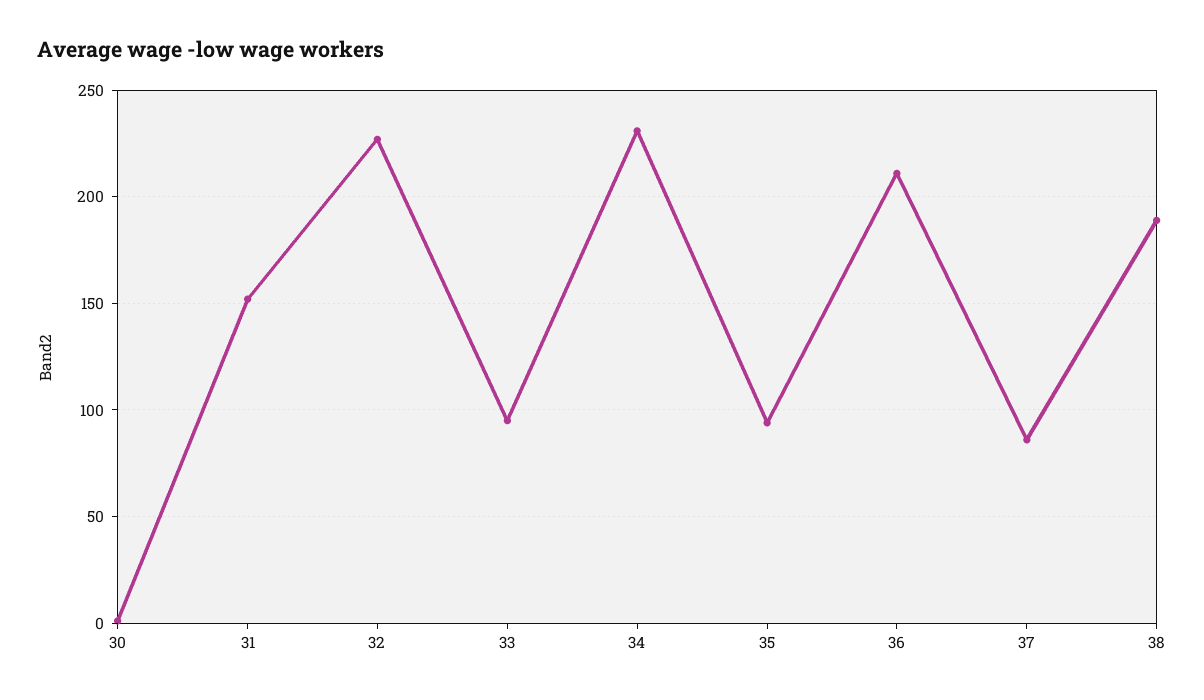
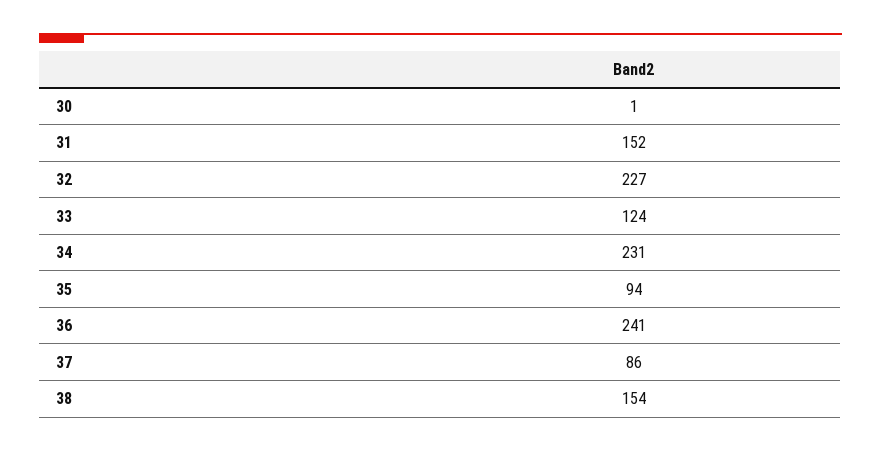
  {
    "30": 1,
    "31": 152,
    "32": 227,
-   "33": 95,
+   "33": 124,
    "34": 231,
    "35": 94,
-   "36": 210,
+   "36": 241,
    "37": 86,
-   "38": 190
+   "38": 154
  }

